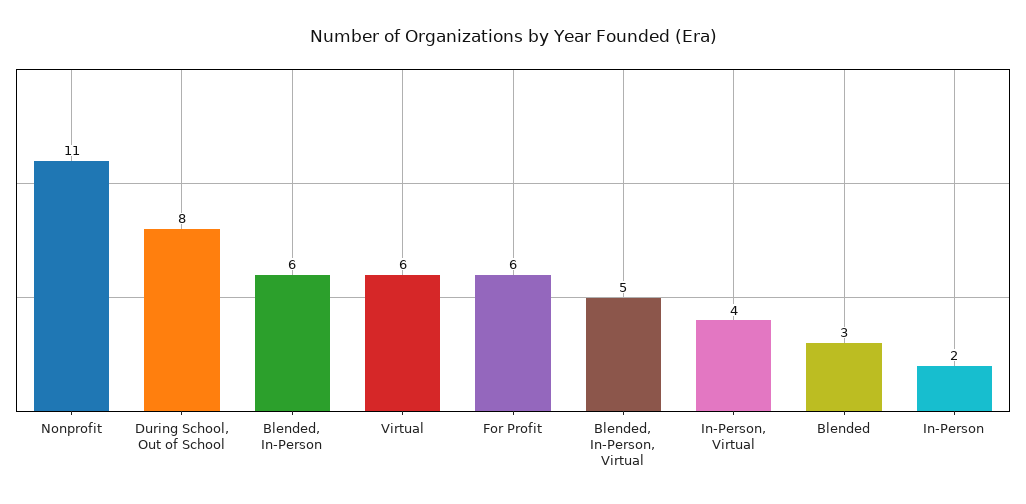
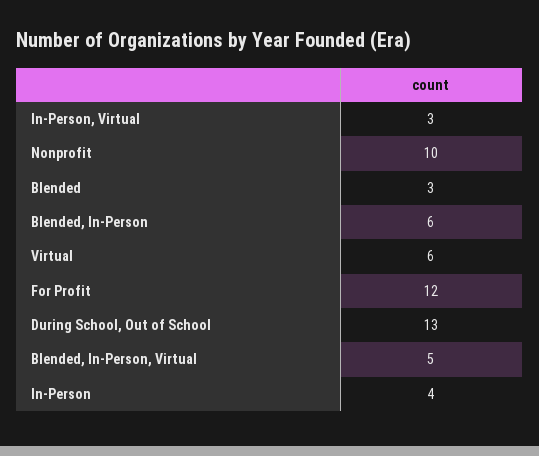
  {
-   "Nonprofit": 11,
+   "Nonprofit": 10,
-   "During School, Out of School": 8,
+   "During School, Out of School": 13,
    "Blended, In-Person": 6,
    "Virtual": 6,
-   "For Profit": 6,
+   "For Profit": 12,
    "Blended, In-Person, Virtual": 5,
-   "In-Person, Virtual": 4,
+   "In-Person, Virtual": 3,
    "Blended": 3,
-   "In-Person": 2
+   "In-Person": 4
  }

